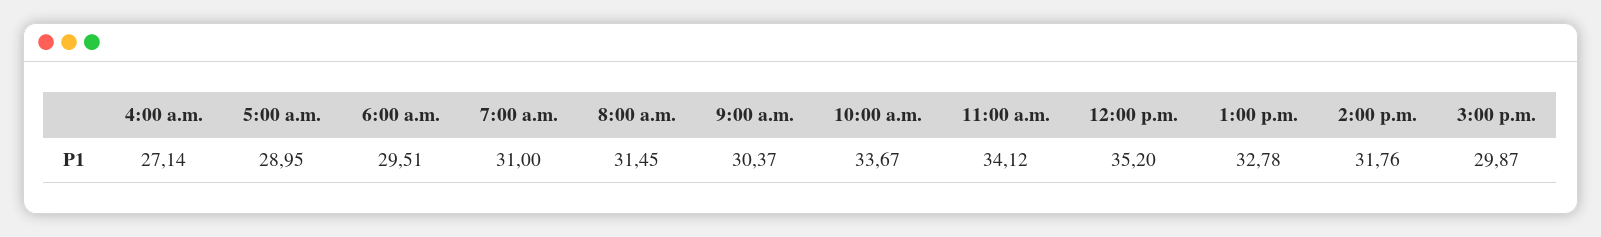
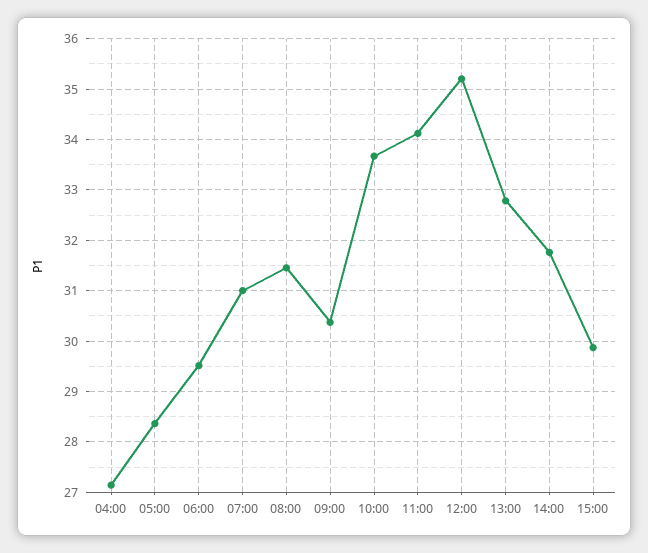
  {
    "4:00 a.m.": 27.14,
-   "5:00 a.m.": 28.95,
+   "5:00 a.m.": 28.4,
    "6:00 a.m.": 29.51,
    "7:00 a.m.": 31,
    "8:00 a.m.": 31.45,
    "9:00 a.m.": 30.37,
    "10:00 a.m.": 33.67,
    "11:00 a.m.": 34.12,
    "12:00 p.m.": 35.2,
    "1:00 p.m.": 32.78,
    "2:00 p.m.": 31.76,
    "3:00 p.m.": 29.87
  }

